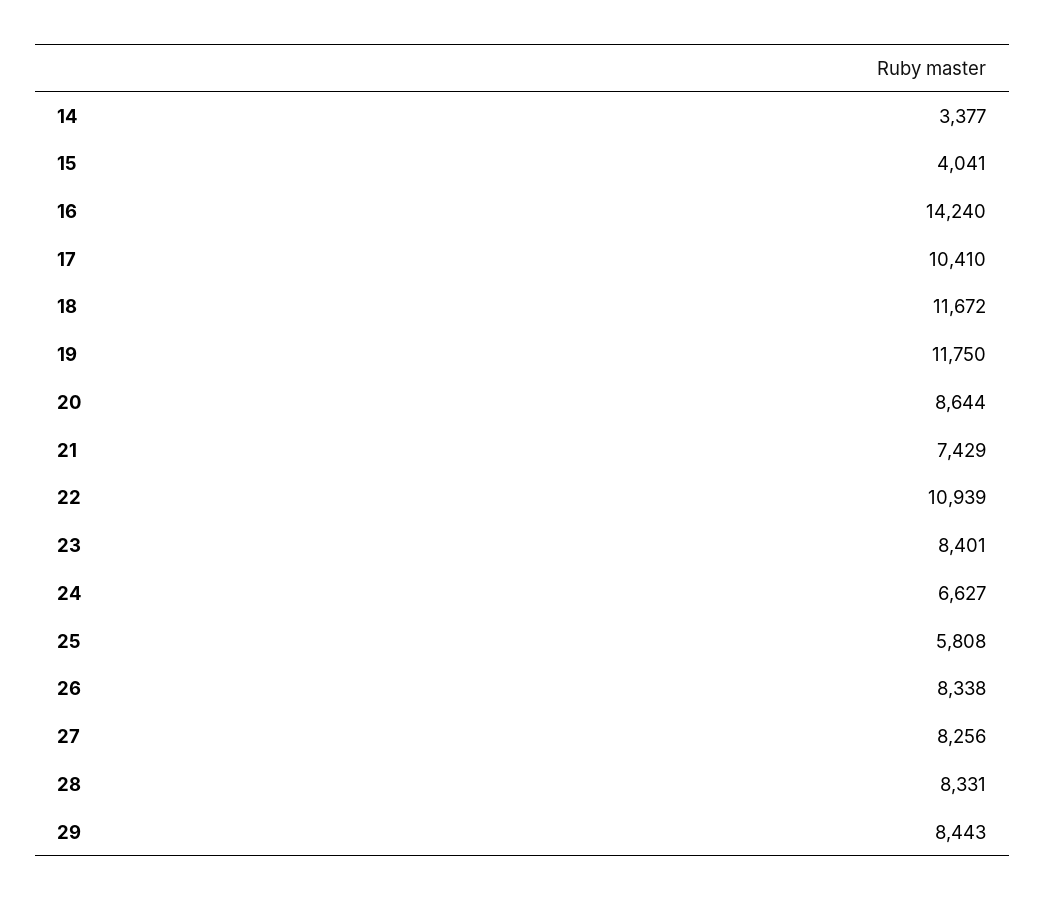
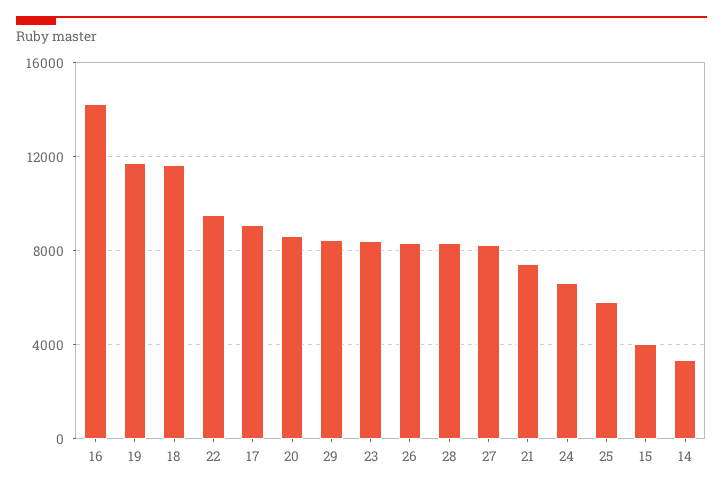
  {
    "14": 3377,
    "15": 4041,
    "16": 14240,
-   "17": 10410,
+   "17": 9000,
    "18": 11672,
    "19": 11750,
    "20": 8644,
    "21": 7429,
-   "22": 10939,
+   "22": 9500,
    "23": 8401,
    "24": 6627,
    "25": 5808,
    "26": 8338,
    "27": 8256,
    "28": 8331,
    "29": 8443
  }

